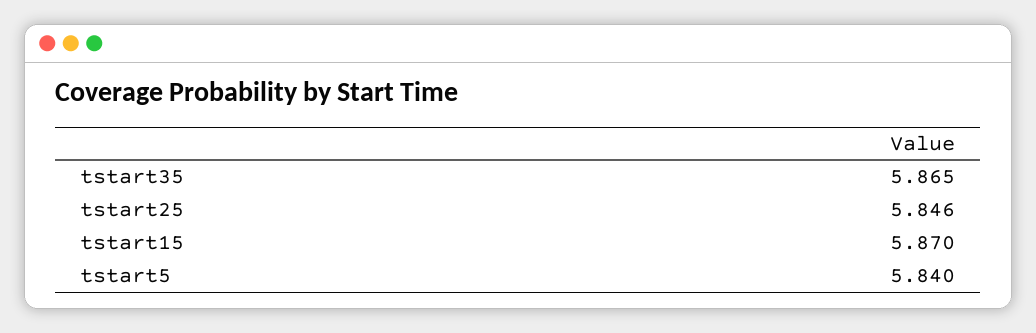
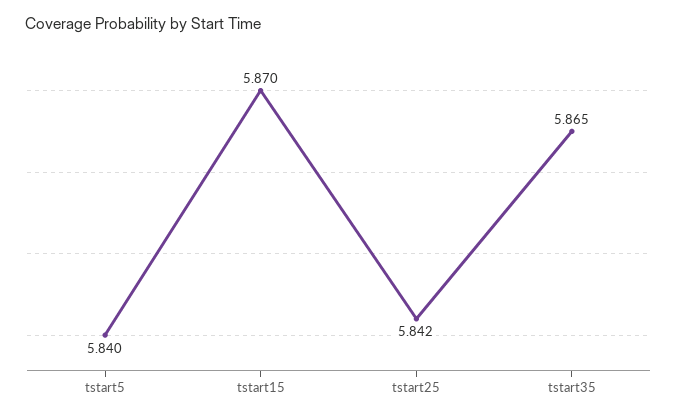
  {
    "tstart35": 5.865,
-   "tstart25": 5.846,
+   "tstart25": 5.842,
    "tstart15": 5.87,
    "tstart5": 5.84
  }

